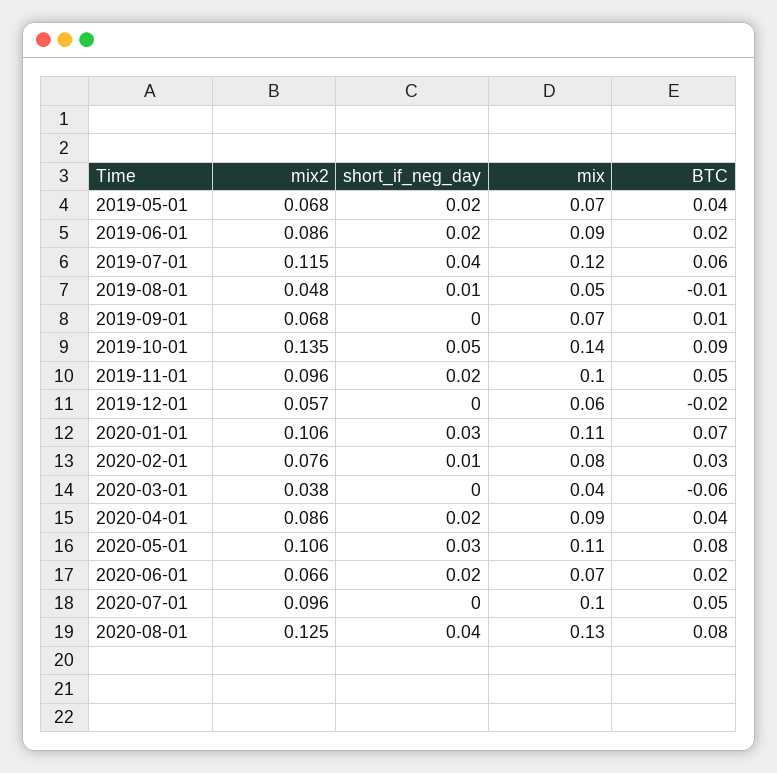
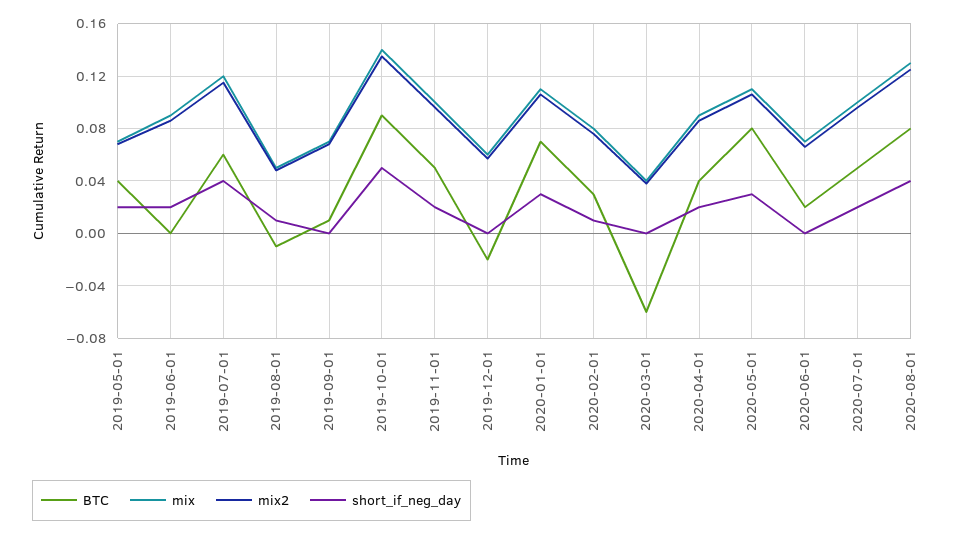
  {
    "mix2": {
      "2019-05-01": 0.068,
      "2019-06-01": 0.086,
      "2019-07-01": 0.115,
      "2019-08-01": 0.048,
      "2019-09-01": 0.068,
      "2019-10-01": 0.135,
      "2019-11-01": 0.096,
      "2019-12-01": 0.057,
      "2020-01-01": 0.106,
      "2020-02-01": 0.076,
      "2020-03-01": 0.038,
      "2020-04-01": 0.086,
      "2020-05-01": 0.106,
      "2020-06-01": 0.066,
      "2020-07-01": 0.096,
      "2020-08-01": 0.125
    },
    "short_if_neg_day": {
      "2019-05-01": 0.02,
      "2019-06-01": 0.02,
      "2019-07-01": 0.04,
      "2019-08-01": 0.01,
      "2019-09-01": 0,
      "2019-10-01": 0.05,
      "2019-11-01": 0.02,
      "2019-12-01": 0,
      "2020-01-01": 0.03,
      "2020-02-01": 0.01,
      "2020-03-01": 0,
      "2020-04-01": 0.02,
      "2020-05-01": 0.03,
-     "2020-06-01": 0.02,
+     "2020-06-01": 0,
-     "2020-07-01": 0,
+     "2020-07-01": 0.02,
      "2020-08-01": 0.04
    },
    "mix": {
      "2019-05-01": 0.07,
      "2019-06-01": 0.09,
      "2019-07-01": 0.12,
      "2019-08-01": 0.05,
      "2019-09-01": 0.07,
      "2019-10-01": 0.14,
      "2019-11-01": 0.1,
      "2019-12-01": 0.06,
      "2020-01-01": 0.11,
      "2020-02-01": 0.08,
      "2020-03-01": 0.04,
      "2020-04-01": 0.09,
      "2020-05-01": 0.11,
      "2020-06-01": 0.07,
      "2020-07-01": 0.1,
      "2020-08-01": 0.13
    },
    "BTC": {
      "2019-05-01": 0.04,
-     "2019-06-01": 0.02,
+     "2019-06-01": 0,
      "2019-07-01": 0.06,
      "2019-08-01": -0.01,
      "2019-09-01": 0.01,
      "2019-10-01": 0.09,
      "2019-11-01": 0.05,
      "2019-12-01": -0.02,
      "2020-01-01": 0.07,
      "2020-02-01": 0.03,
      "2020-03-01": -0.06,
      "2020-04-01": 0.04,
      "2020-05-01": 0.08,
      "2020-06-01": 0.02,
      "2020-07-01": 0.05,
      "2020-08-01": 0.08
    }
  }

